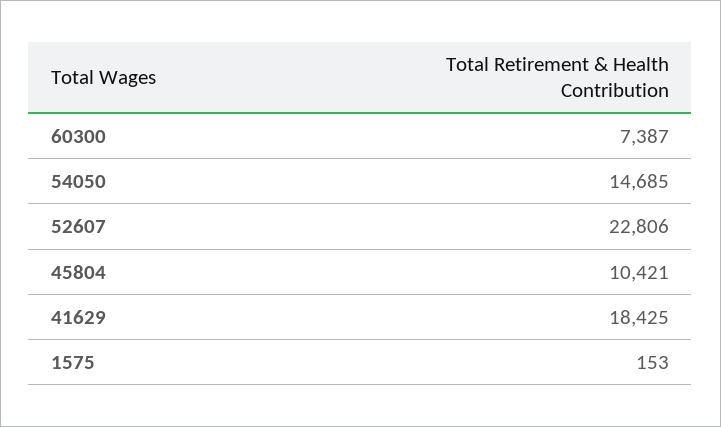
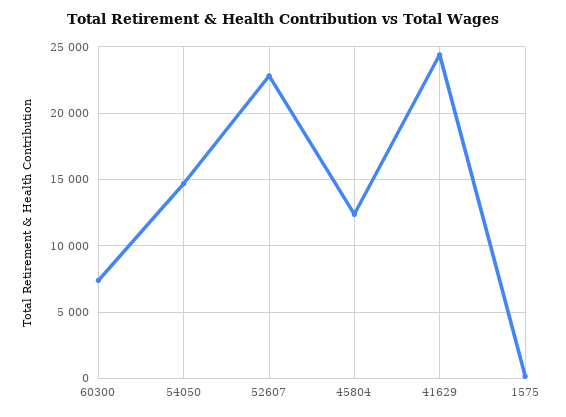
  {
    "60300": 7387,
    "54050": 14685,
    "52607": 22806,
-   "45804": 10421,
+   "45804": 12500,
-   "41629": 18425,
+   "41629": 24500,
    "1575": 153
  }

